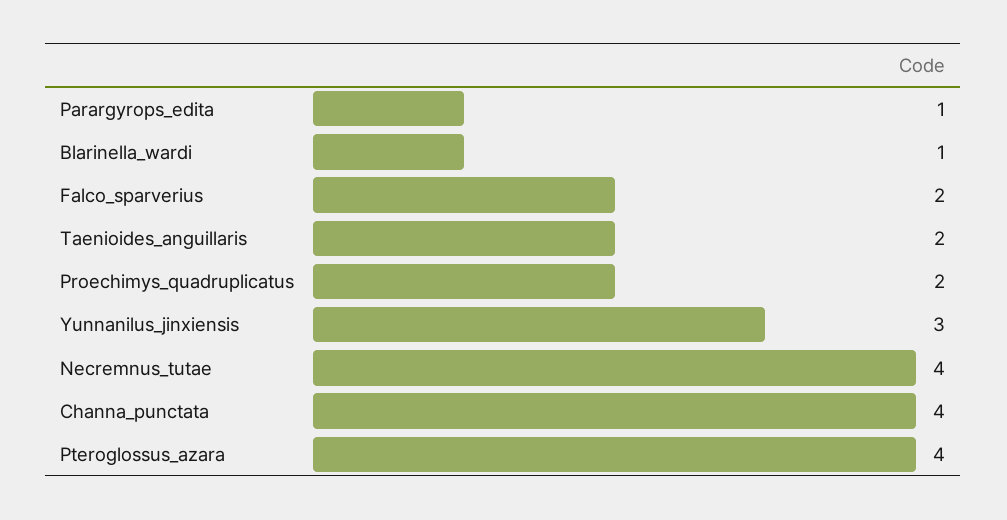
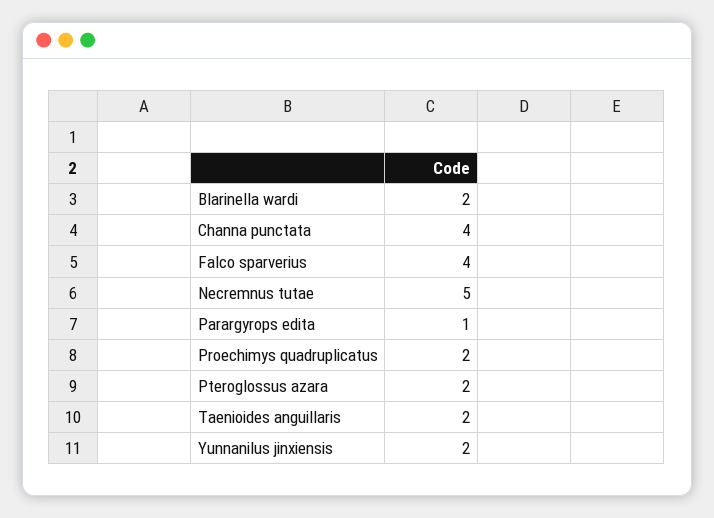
  {
    "Parargyrops_edita": 1,
-   "Blarinella_wardi": 1,
+   "Blarinella_wardi": 2,
-   "Falco_sparverius": 2,
+   "Falco_sparverius": 4,
    "Taenioides_anguillaris": 2,
    "Proechimys_quadruplicatus": 2,
-   "Yunnanilus_jinxiensis": 3,
+   "Yunnanilus_jinxiensis": 2,
-   "Necremnus_tutae": 4,
+   "Necremnus_tutae": 5,
    "Channa_punctata": 4,
-   "Pteroglossus_azara": 4
+   "Pteroglossus_azara": 2
  }

